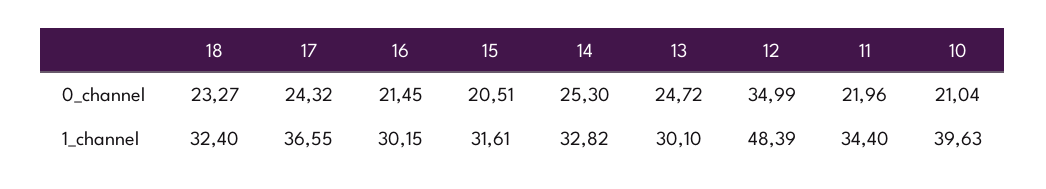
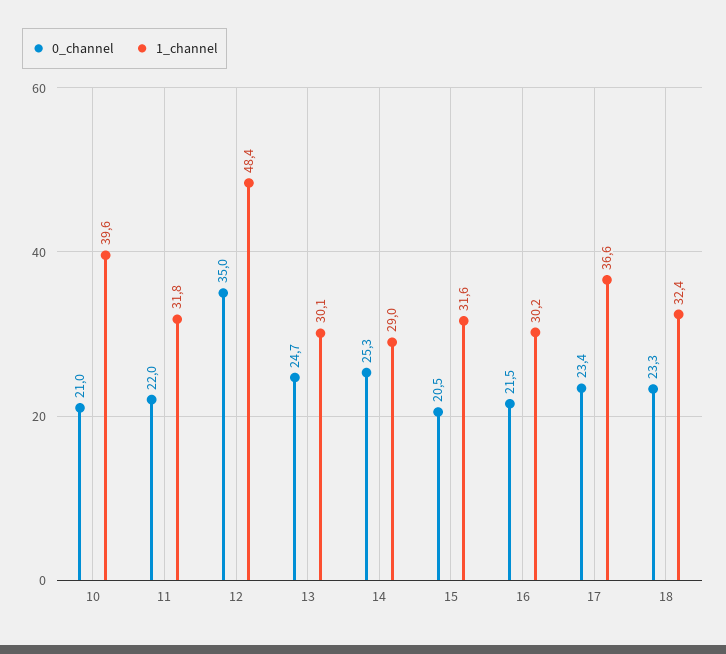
  {
    "0_channel": {
      "18": 23.27,
-     "17": 24.32,
+     "17": 23.4,
      "16": 21.45,
      "15": 20.51,
      "14": 25.3,
      "13": 24.72,
      "12": 34.99,
      "11": 21.96,
      "10": 21.04
    },
    "1_channel": {
      "18": 32.4,
      "17": 36.55,
      "16": 30.15,
      "15": 31.61,
-     "14": 32.82,
+     "14": 29,
      "13": 30.1,
      "12": 48.39,
-     "11": 34.4,
+     "11": 31.8,
      "10": 39.63
    }
  }

